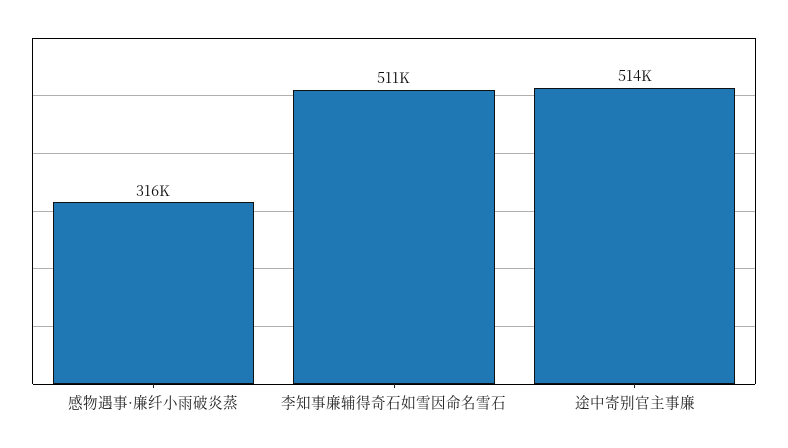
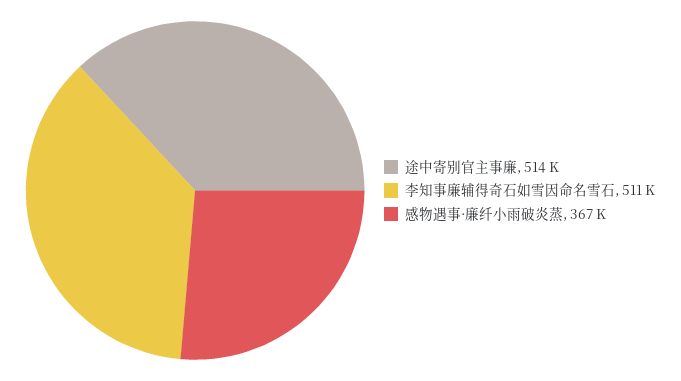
  {
-   "感物遇事·廉纤小雨破炎蒸": 316000,
+   "感物遇事·廉纤小雨破炎蒸": 367000,
    "李知事廉辅得奇石如雪因命名雪石": 511000,
    "途中寄别官主事廉": 514000
  }

